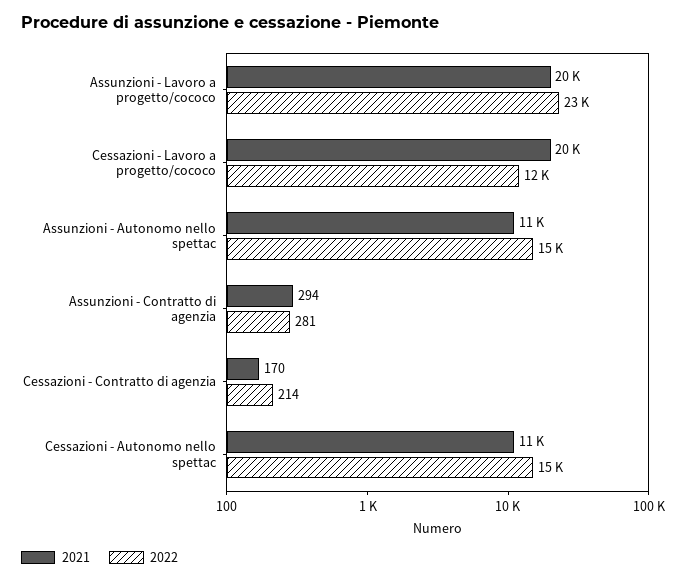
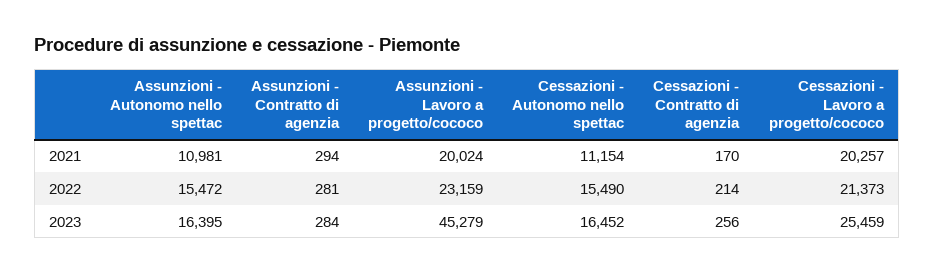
  {
    "2021": {
      "Assunzioni - Lavoro a progetto/cococo": 20024,
      "Cessazioni - Lavoro a progetto/cococo": 20257,
      "Assunzioni - Autonomo nello spettac": 10981,
      "Assunzioni - Contratto di agenzia": 294,
      "Cessazioni - Contratto di agenzia": 170,
      "Cessazioni - Autonomo nello spettac": 11154
    },
    "2022": {
      "Assunzioni - Lavoro a progetto/cococo": 23159,
-     "Cessazioni - Lavoro a progetto/cococo": 12000,
+     "Cessazioni - Lavoro a progetto/cococo": 21373,
      "Assunzioni - Autonomo nello spettac": 15472,
      "Assunzioni - Contratto di agenzia": 281,
      "Cessazioni - Contratto di agenzia": 214,
      "Cessazioni - Autonomo nello spettac": 15490
-   }
+   },
+   "2023": {
+     "Assunzioni - Autonomo nello spettac": 16395,
+     "Assunzioni - Contratto di agenzia": 284,
+     "Assunzioni - Lavoro a progetto/cococo": 45279,
+     "Cessazioni - Autonomo nello spettac": 16452,
+     "Cessazioni - Contratto di agenzia": 256,
+     "Cessazioni - Lavoro a progetto/cococo": 25459
+   }
  }

